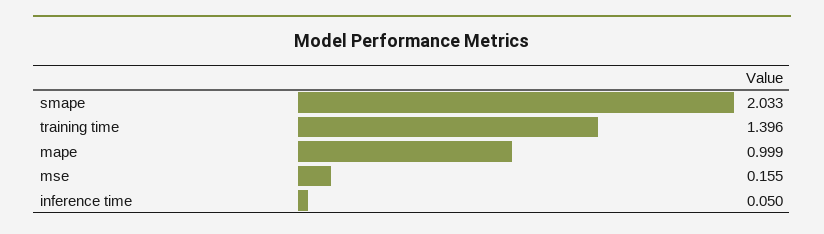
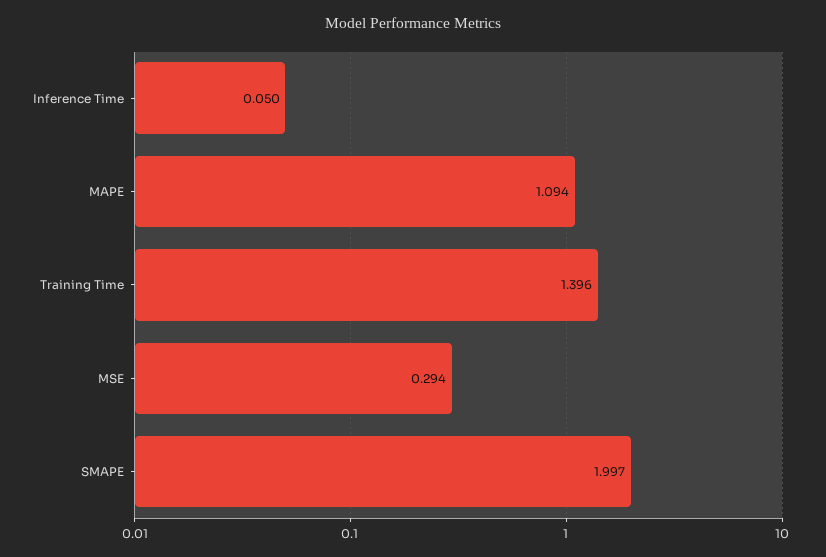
  {
-   "smape": 2.033,
+   "smape": 1.997,
    "training time": 1.396,
-   "mape": 0.999,
+   "mape": 1.094,
-   "mse": 0.155,
+   "mse": 0.294,
    "inference time": 0.05
  }

